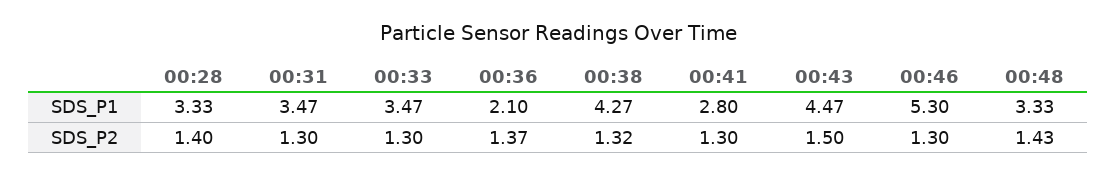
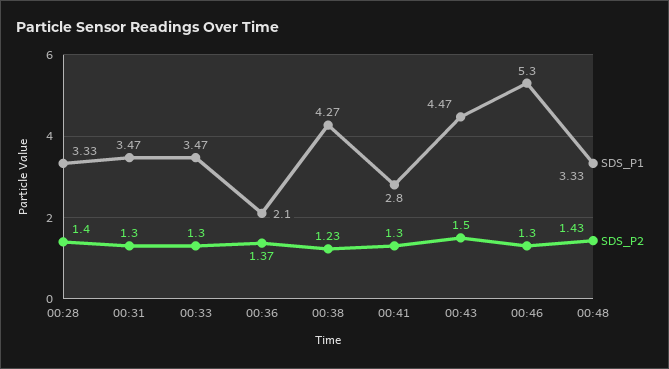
  {
    "SDS_P1": {
      "00:28": 3.33,
      "00:31": 3.47,
      "00:33": 3.47,
      "00:36": 2.1,
      "00:38": 4.27,
      "00:41": 2.8,
      "00:43": 4.47,
      "00:46": 5.3,
      "00:48": 3.33
    },
    "SDS_P2": {
      "00:28": 1.4,
      "00:31": 1.3,
      "00:33": 1.3,
      "00:36": 1.37,
-     "00:38": 1.32,
+     "00:38": 1.23,
      "00:41": 1.3,
      "00:43": 1.5,
      "00:46": 1.3,
      "00:48": 1.43
    }
  }

